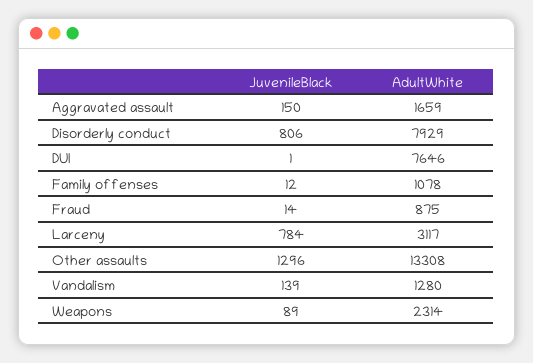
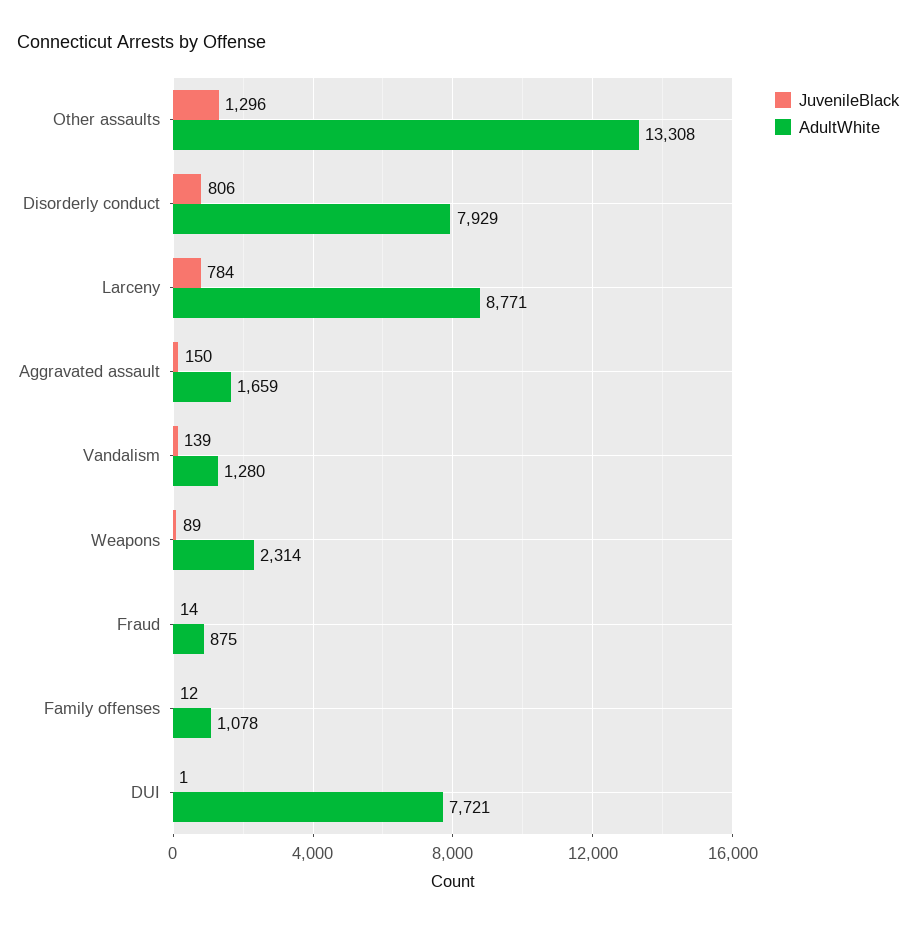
  {
    "JuvenileBlack": {
      "Aggravated assault": 150,
      "Disorderly conduct": 806,
      "DUI": 1,
      "Family offenses": 12,
      "Fraud": 14,
      "Larceny": 784,
      "Other assaults": 1296,
      "Vandalism": 139,
      "Weapons": 89
    },
    "AdultWhite": {
      "Aggravated assault": 1659,
      "Disorderly conduct": 7929,
-     "DUI": 7646,
+     "DUI": 7721,
      "Family offenses": 1078,
      "Fraud": 875,
-     "Larceny": 3117,
+     "Larceny": 8771,
      "Other assaults": 13308,
      "Vandalism": 1280,
      "Weapons": 2314
    }
  }

